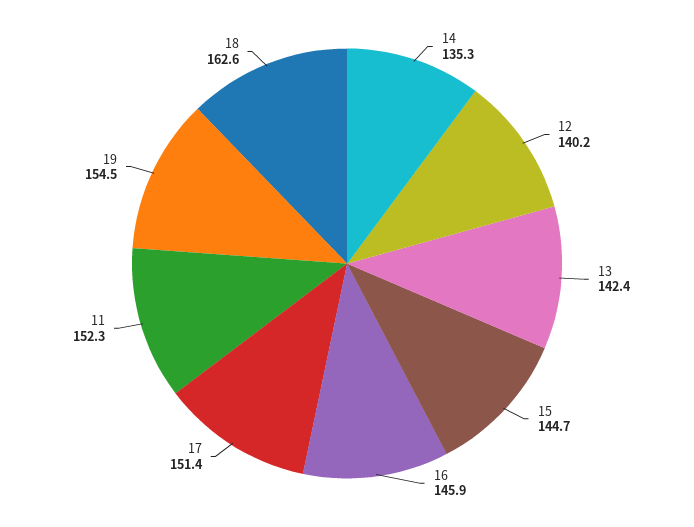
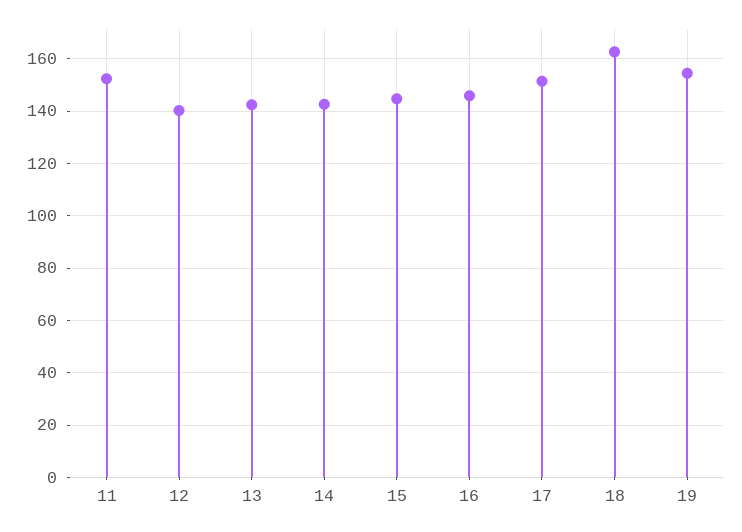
  {
-   "14": 135.3,
+   "14": 142.5,
    "12": 140.2,
    "13": 142.4,
    "15": 144.7,
    "16": 145.9,
    "17": 151.4,
    "11": 152.3,
    "19": 154.5,
    "18": 162.6
  }

